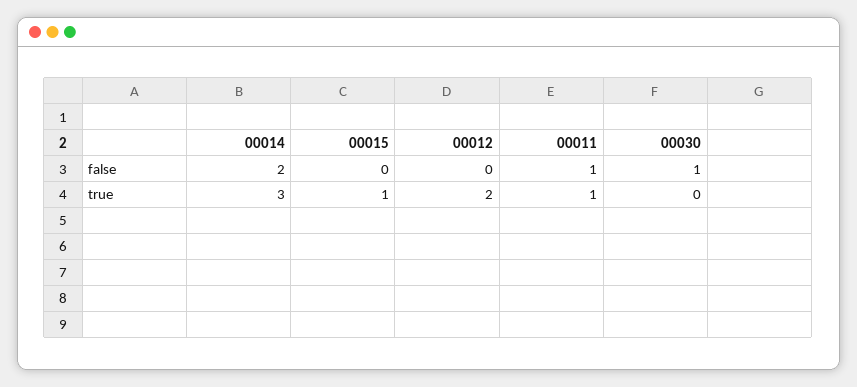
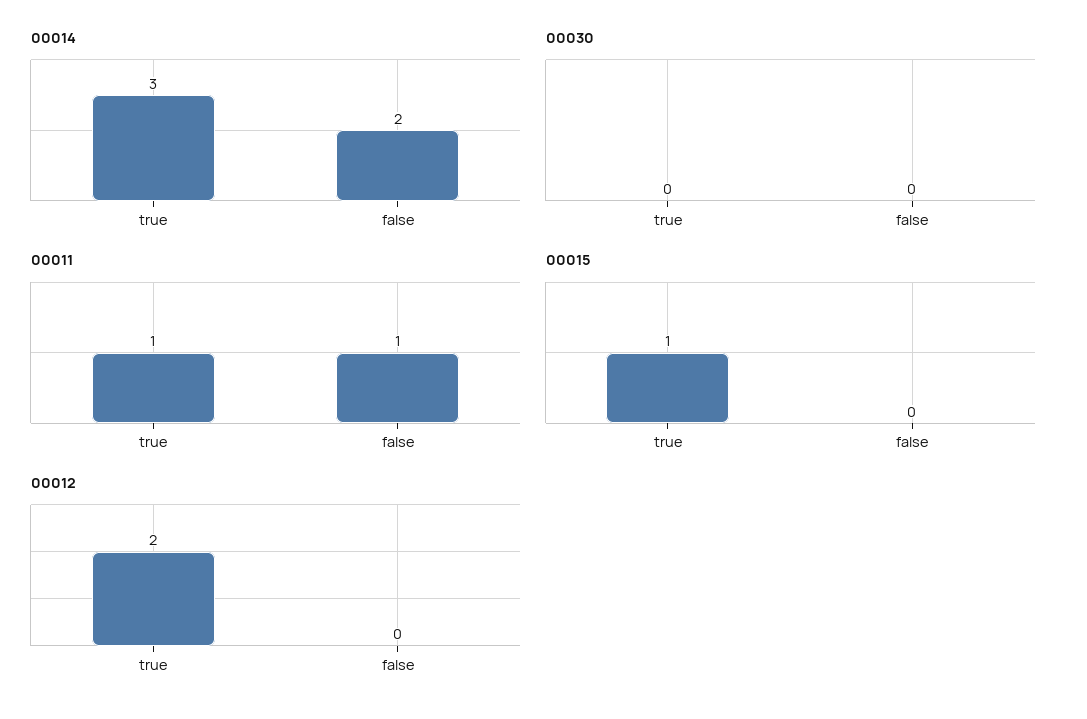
  {
    "00014": {
      "false": 2,
      "true": 3
    },
    "00015": {
      "false": 0,
      "true": 1
    },
    "00012": {
      "false": 0,
      "true": 2
    },
    "00011": {
      "false": 1,
      "true": 1
    },
    "00030": {
-     "false": 1,
+     "false": 0,
      "true": 0
    }
  }

